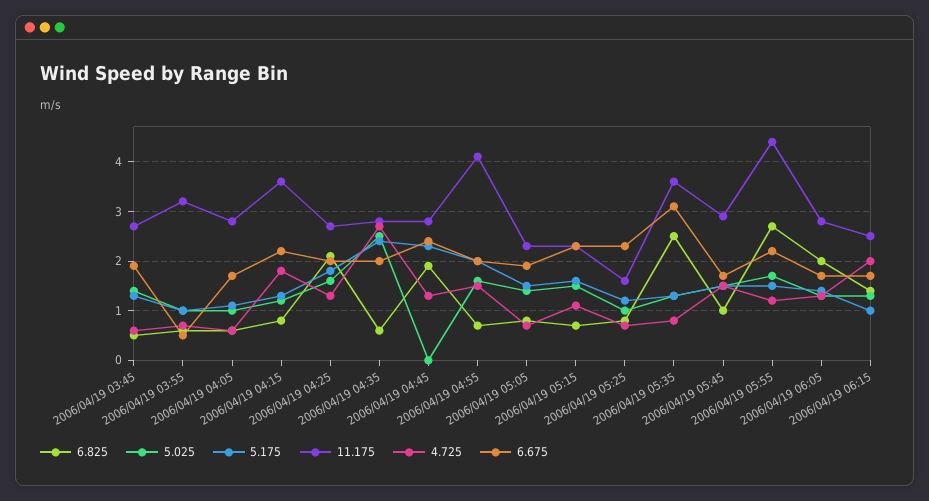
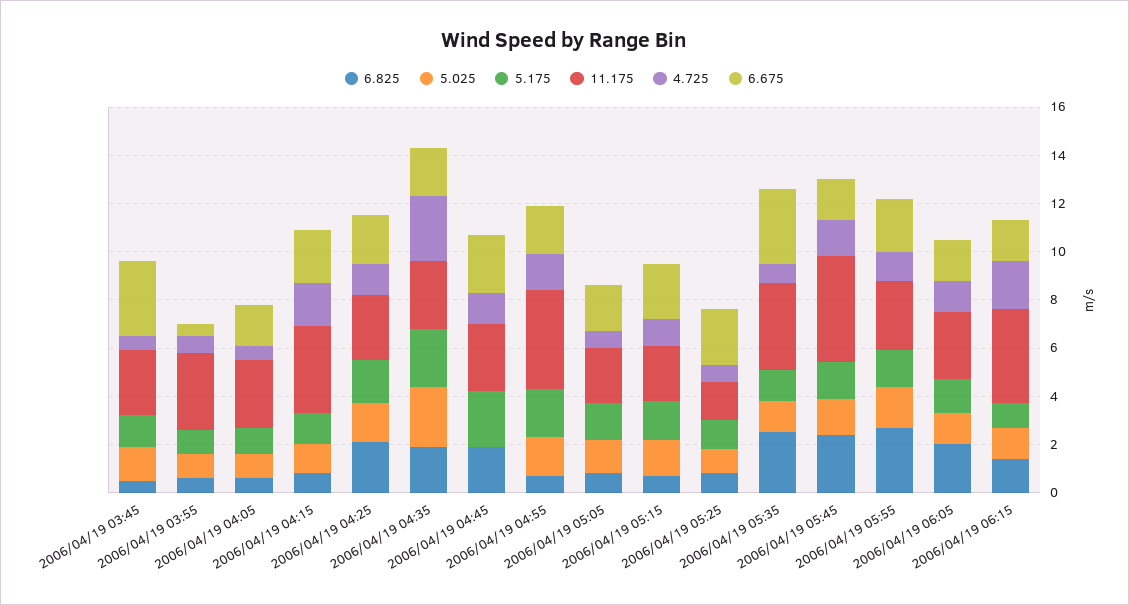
  {
    "6.825": {
      "2006/04/19 03:45": 0.5,
      "2006/04/19 03:55": 0.5,
      "2006/04/19 04:05": 0.5,
      "2006/04/19 04:15": 1,
      "2006/04/19 04:25": 2,
-     "2006/04/19 04:35": 0.5,
+     "2006/04/19 04:35": 2,
      "2006/04/19 04:45": 2,
      "2006/04/19 04:55": 0.5,
      "2006/04/19 05:05": 1,
      "2006/04/19 05:15": 0.5,
      "2006/04/19 05:25": 1,
      "2006/04/19 05:35": 2.5,
-     "2006/04/19 05:45": 1,
+     "2006/04/19 05:45": 2.5,
      "2006/04/19 05:55": 2.5,
      "2006/04/19 06:05": 2,
      "2006/04/19 06:15": 1.5
    },
    "5.025": {
      "2006/04/19 03:45": 1.5,
      "2006/04/19 03:55": 1,
      "2006/04/19 04:05": 1,
      "2006/04/19 04:15": 1,
      "2006/04/19 04:25": 1.5,
      "2006/04/19 04:35": 2.5,
      "2006/04/19 04:45": 0,
      "2006/04/19 04:55": 1.5,
      "2006/04/19 05:05": 1.5,
      "2006/04/19 05:15": 1.5,
      "2006/04/19 05:25": 1,
      "2006/04/19 05:35": 1.5,
      "2006/04/19 05:45": 1.5,
      "2006/04/19 05:55": 1.5,
      "2006/04/19 06:05": 1.5,
      "2006/04/19 06:15": 1.5
    },
    "5.175": {
      "2006/04/19 03:45": 1.5,
      "2006/04/19 03:55": 1,
      "2006/04/19 04:05": 1,
      "2006/04/19 04:15": 1.5,
      "2006/04/19 04:25": 2,
      "2006/04/19 04:35": 2.5,
      "2006/04/19 04:45": 2.5,
      "2006/04/19 04:55": 2,
      "2006/04/19 05:05": 1.5,
      "2006/04/19 05:15": 1.5,
      "2006/04/19 05:25": 1,
      "2006/04/19 05:35": 1.5,
      "2006/04/19 05:45": 1.5,
      "2006/04/19 05:55": 1.5,
      "2006/04/19 06:05": 1.5,
      "2006/04/19 06:15": 1
    },
    "11.175": {
      "2006/04/19 03:45": 2.5,
      "2006/04/19 03:55": 3,
      "2006/04/19 04:05": 3,
      "2006/04/19 04:15": 3.5,
      "2006/04/19 04:25": 2.5,
      "2006/04/19 04:35": 3,
      "2006/04/19 04:45": 3,
      "2006/04/19 04:55": 4,
      "2006/04/19 05:05": 2.5,
      "2006/04/19 05:15": 2.5,
      "2006/04/19 05:25": 1.5,
      "2006/04/19 05:35": 3.5,
-     "2006/04/19 05:45": 3,
+     "2006/04/19 05:45": 4.5,
-     "2006/04/19 05:55": 4.5,
+     "2006/04/19 05:55": 3,
      "2006/04/19 06:05": 3,
-     "2006/04/19 06:15": 2.5
+     "2006/04/19 06:15": 4
    },
    "4.725": {
      "2006/04/19 03:45": 0.5,
      "2006/04/19 03:55": 0.5,
      "2006/04/19 04:05": 0.5,
      "2006/04/19 04:15": 2,
      "2006/04/19 04:25": 1.5,
      "2006/04/19 04:35": 2.5,
      "2006/04/19 04:45": 1.5,
      "2006/04/19 04:55": 1.5,
      "2006/04/19 05:05": 0.5,
      "2006/04/19 05:15": 1,
      "2006/04/19 05:25": 0.5,
      "2006/04/19 05:35": 1,
      "2006/04/19 05:45": 1.5,
      "2006/04/19 05:55": 1,
      "2006/04/19 06:05": 1.5,
      "2006/04/19 06:15": 2
    },
    "6.675": {
-     "2006/04/19 03:45": 2,
+     "2006/04/19 03:45": 3,
      "2006/04/19 03:55": 0.5,
      "2006/04/19 04:05": 1.5,
      "2006/04/19 04:15": 2,
      "2006/04/19 04:25": 2,
      "2006/04/19 04:35": 2,
      "2006/04/19 04:45": 2.5,
      "2006/04/19 04:55": 2,
      "2006/04/19 05:05": 2,
      "2006/04/19 05:15": 2.5,
      "2006/04/19 05:25": 2.5,
      "2006/04/19 05:35": 3,
      "2006/04/19 05:45": 1.5,
      "2006/04/19 05:55": 2,
      "2006/04/19 06:05": 1.5,
      "2006/04/19 06:15": 1.5
    }
  }

